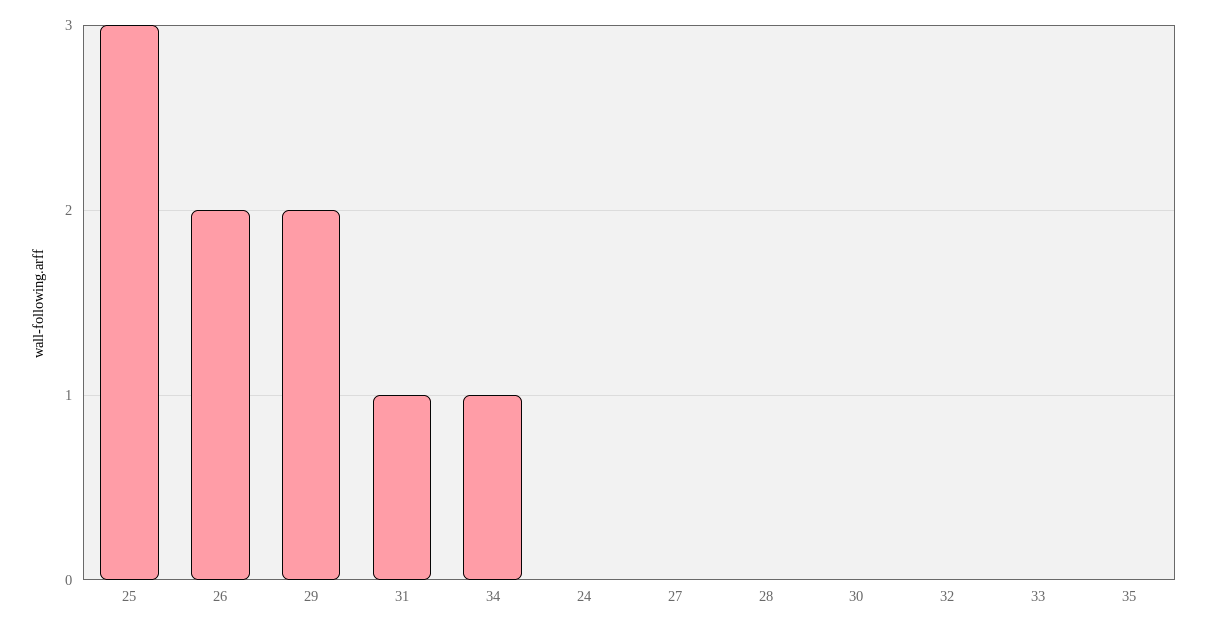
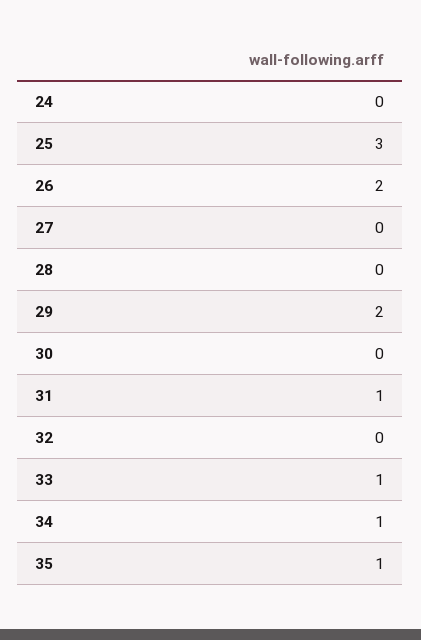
  {
    "25": 3,
    "26": 2,
    "29": 2,
    "31": 1,
    "34": 1,
    "24": 0,
    "27": 0,
    "28": 0,
    "30": 0,
    "32": 0,
-   "33": 0,
+   "33": 1,
-   "35": 0
+   "35": 1
  }

